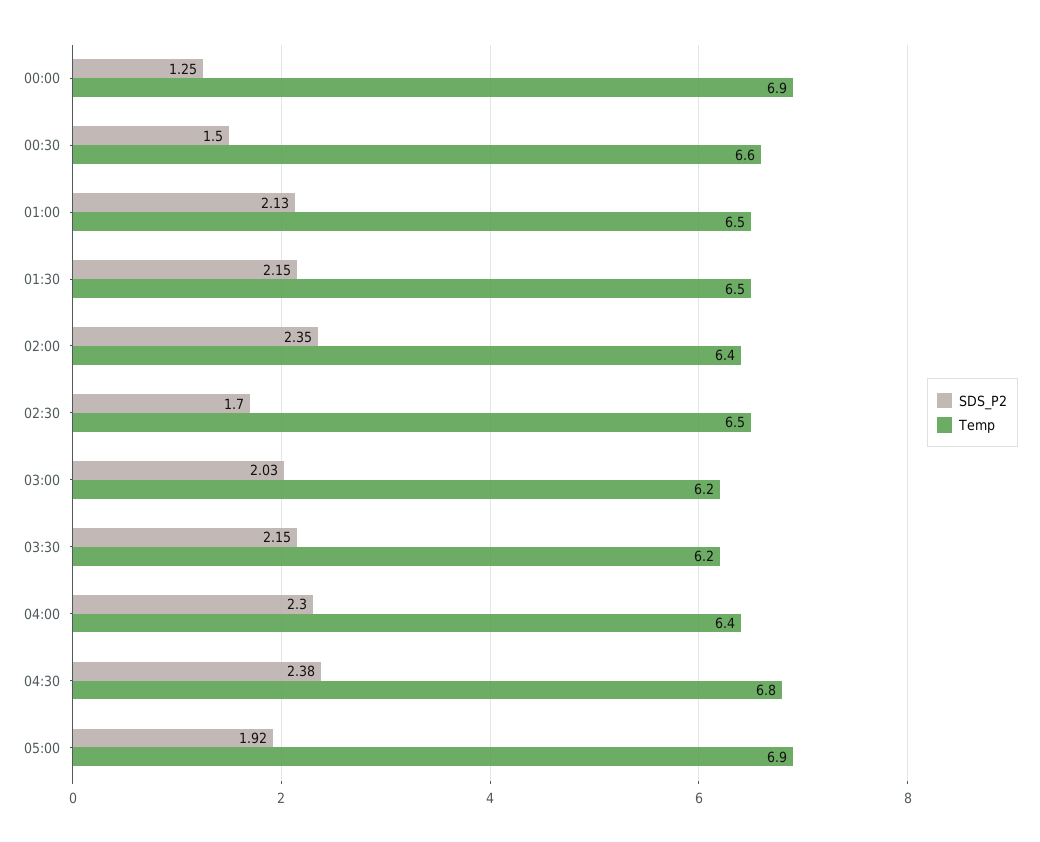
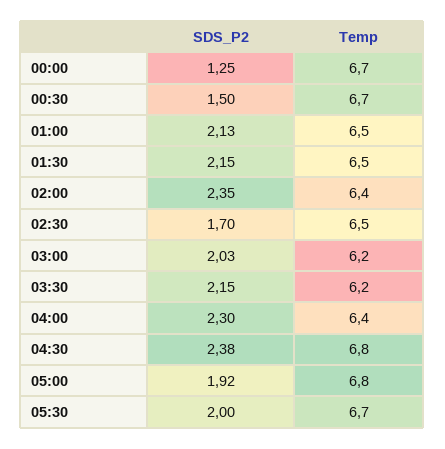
  {
    "SDS_P2": {
      "00:00": 1.25,
      "00:30": 1.5,
      "01:00": 2.13,
      "01:30": 2.15,
      "02:00": 2.35,
      "02:30": 1.7,
      "03:00": 2.03,
      "03:30": 2.15,
      "04:00": 2.3,
      "04:30": 2.38,
-     "05:00": 1.92
+     "05:00": 1.92,
+     "05:30": 2
    },
    "Temp": {
-     "00:00": 6.9,
+     "00:00": 6.7,
-     "00:30": 6.6,
+     "00:30": 6.7,
      "01:00": 6.5,
      "01:30": 6.5,
      "02:00": 6.4,
      "02:30": 6.5,
      "03:00": 6.2,
      "03:30": 6.2,
      "04:00": 6.4,
      "04:30": 6.8,
-     "05:00": 6.9
+     "05:00": 6.8,
+     "05:30": 6.7
    }
  }

